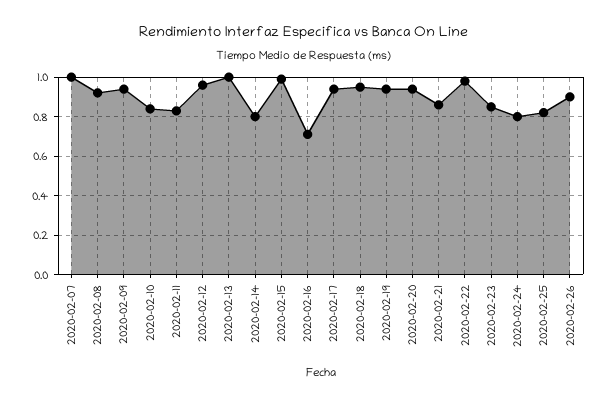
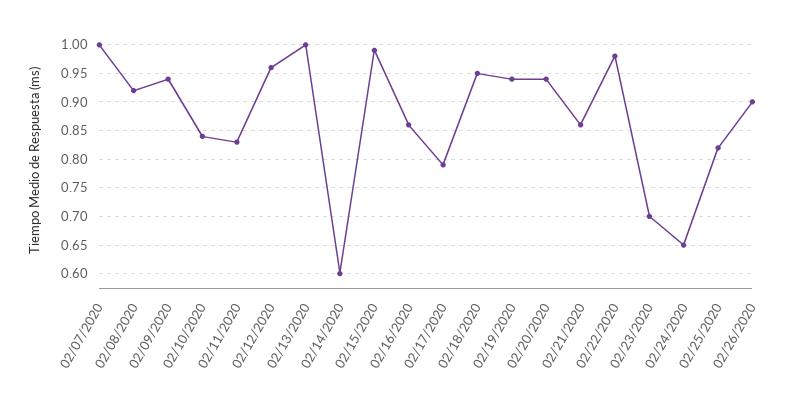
  {
    "2020-02-07": 1,
    "2020-02-08": 0.9,
    "2020-02-09": 0.95,
    "2020-02-10": 0.85,
    "2020-02-11": 0.85,
    "2020-02-12": 0.95,
    "2020-02-13": 1,
-   "2020-02-14": 0.8,
+   "2020-02-14": 0.6,
    "2020-02-15": 1,
-   "2020-02-16": 0.7,
+   "2020-02-16": 0.85,
-   "2020-02-17": 0.95,
+   "2020-02-17": 0.8,
    "2020-02-18": 0.95,
    "2020-02-19": 0.95,
    "2020-02-20": 0.95,
    "2020-02-21": 0.85,
    "2020-02-22": 1,
-   "2020-02-23": 0.85,
+   "2020-02-23": 0.7,
-   "2020-02-24": 0.8,
+   "2020-02-24": 0.65,
    "2020-02-25": 0.8,
    "2020-02-26": 0.9
  }

